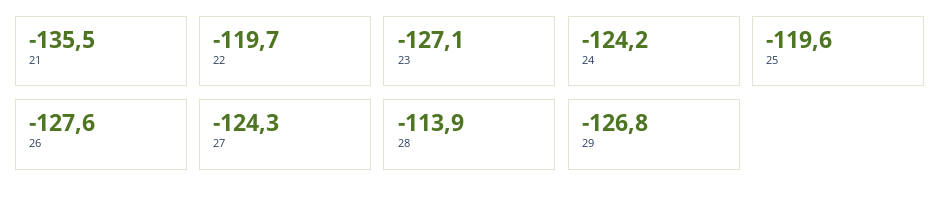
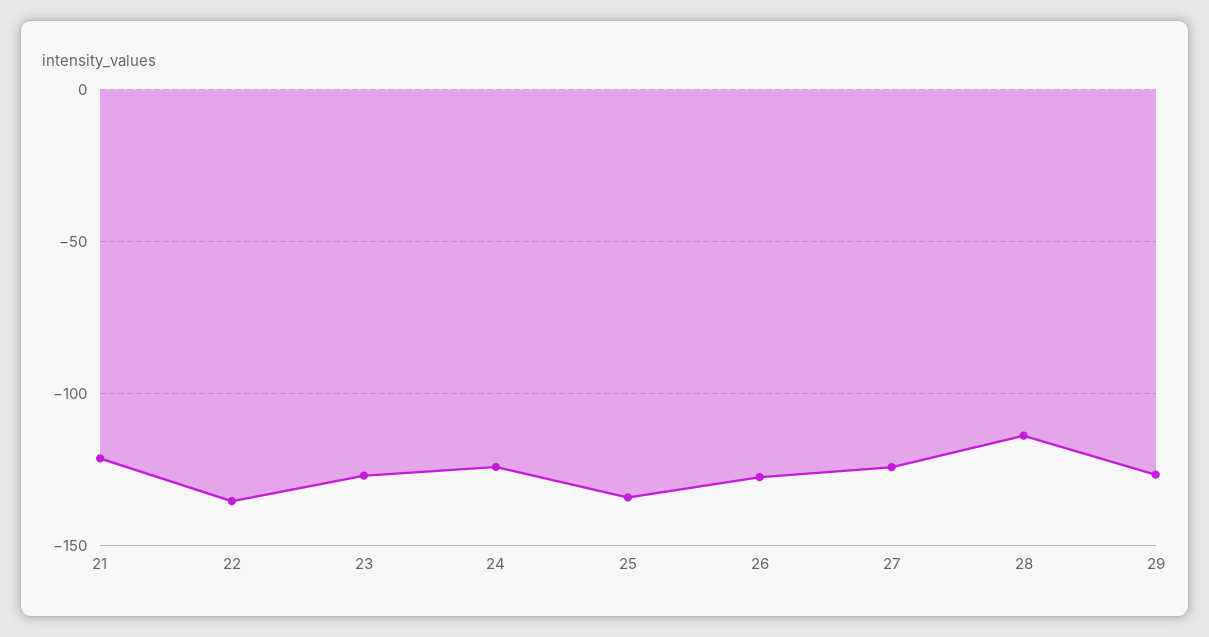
  {
-   "21": -135.5,
+   "21": -120,
-   "22": -119.7,
+   "22": -135,
    "23": -127.1,
    "24": -124.2,
-   "25": -119.6,
+   "25": -135,
    "26": -127.6,
    "27": -124.3,
    "28": -113.9,
    "29": -126.8
  }

